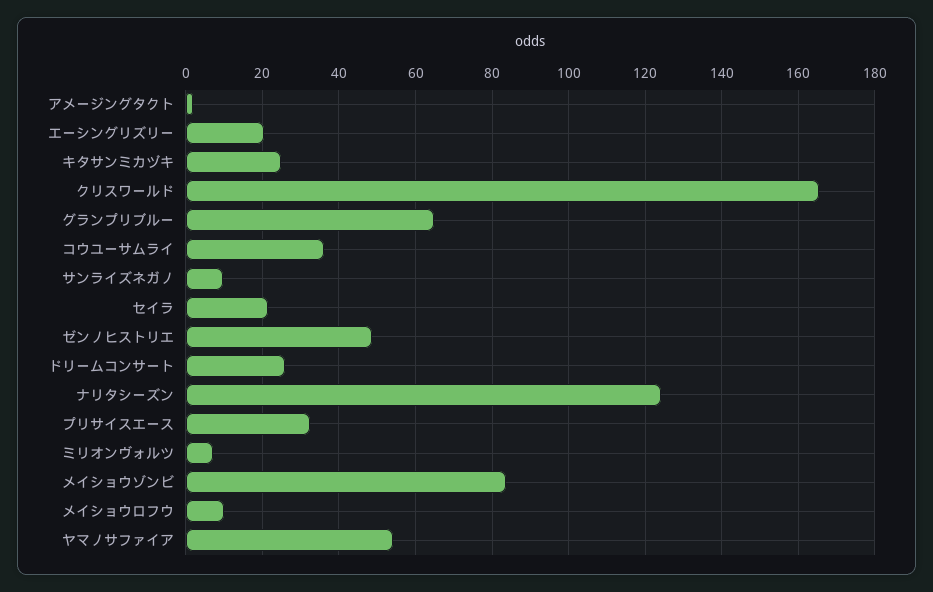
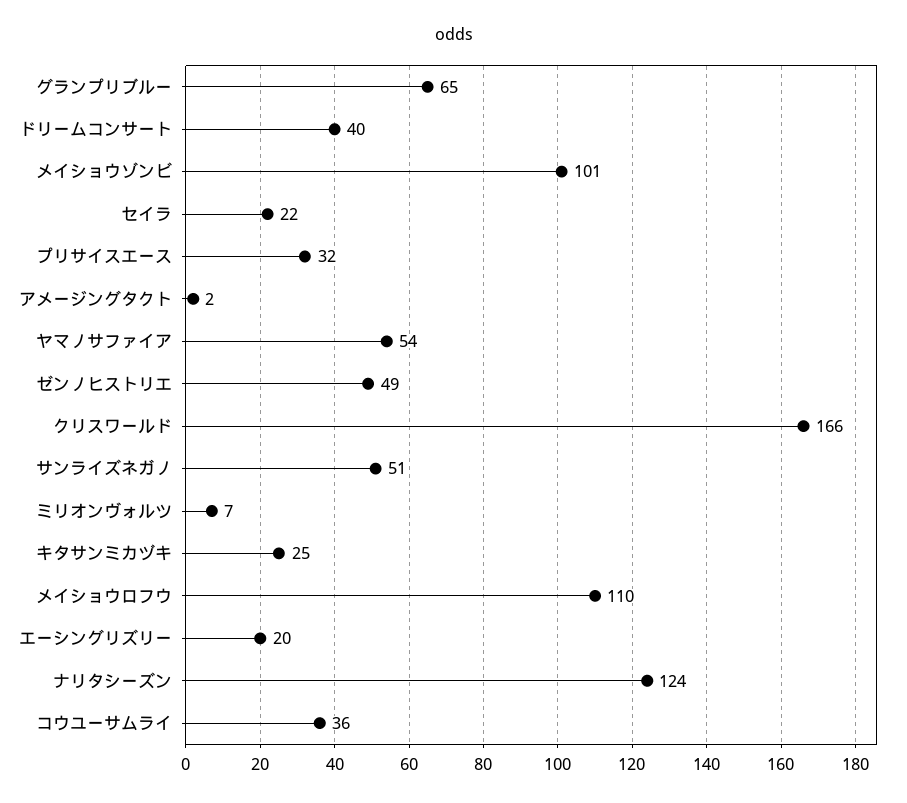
  {
    "アメージングタクト": 2,
    "エーシングリズリー": 20,
    "キタサンミカヅキ": 25,
    "クリスワールド": 166,
    "グランプリブルー": 65,
    "コウユーサムライ": 36,
-   "サンライズネガノ": 10,
+   "サンライズネガノ": 51,
    "セイラ": 22,
    "ゼンノヒストリエ": 49,
-   "ドリームコンサート": 26,
+   "ドリームコンサート": 40,
    "ナリタシーズン": 124,
    "プリサイスエース": 32,
    "ミリオンヴォルツ": 7,
-   "メイショウゾンビ": 84,
+   "メイショウゾンビ": 101,
-   "メイショウロフウ": 10,
+   "メイショウロフウ": 110,
    "ヤマノサファイア": 54
  }

